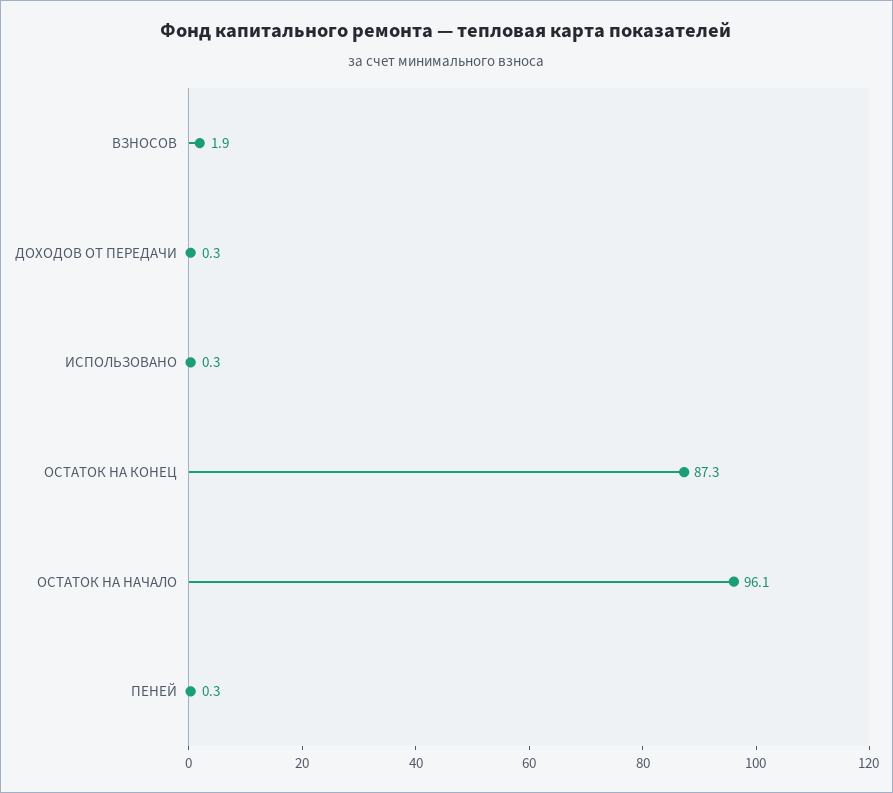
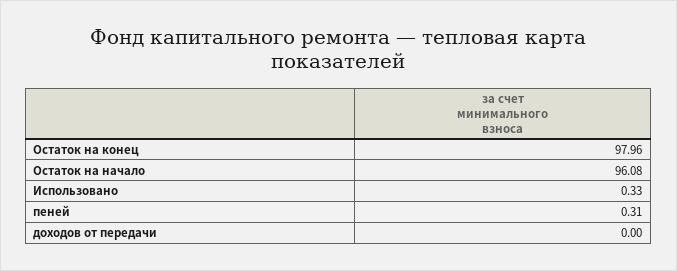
  {
-   "ВЗНОСОВ": 1.9,
-   "ДОХОДОВ ОТ ПЕРЕДАЧИ": 0.3,
+   "ДОХОДОВ ОТ ПЕРЕДАЧИ": 0,
    "ИСПОЛЬЗОВАНО": 0.33,
-   "ОСТАТОК НА КОНЕЦ": 87.3,
+   "ОСТАТОК НА КОНЕЦ": 97.96,
    "ОСТАТОК НА НАЧАЛО": 96.08,
    "ПЕНЕЙ": 0.31
  }

